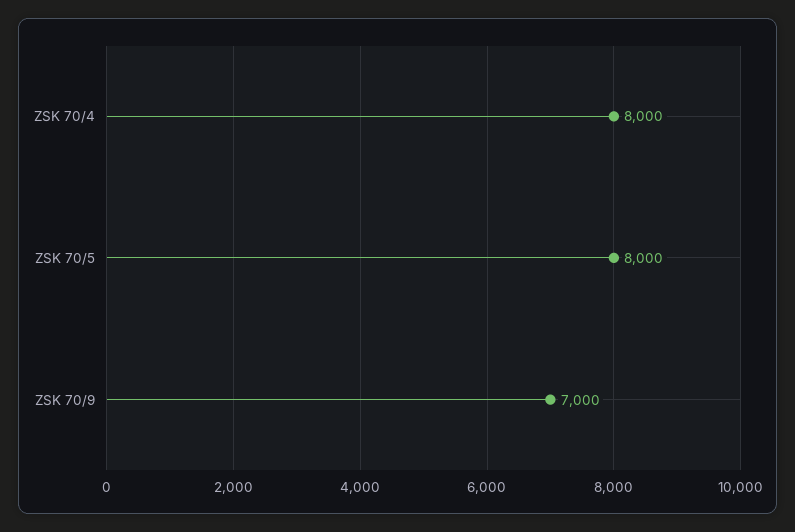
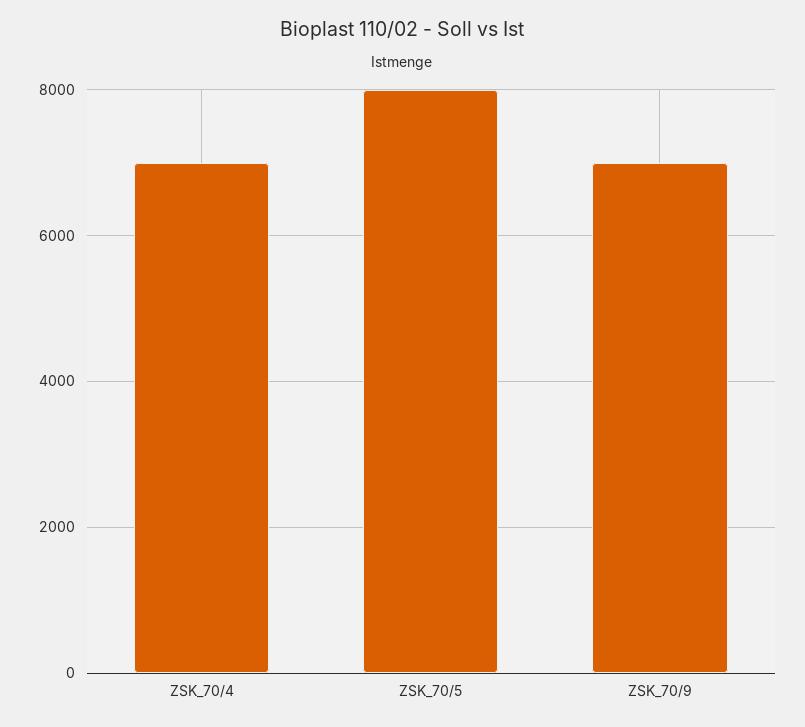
  {
-   "ZSK 70/4": 8000,
+   "ZSK 70/4": 7000,
    "ZSK 70/5": 8000,
    "ZSK 70/9": 7000
  }

